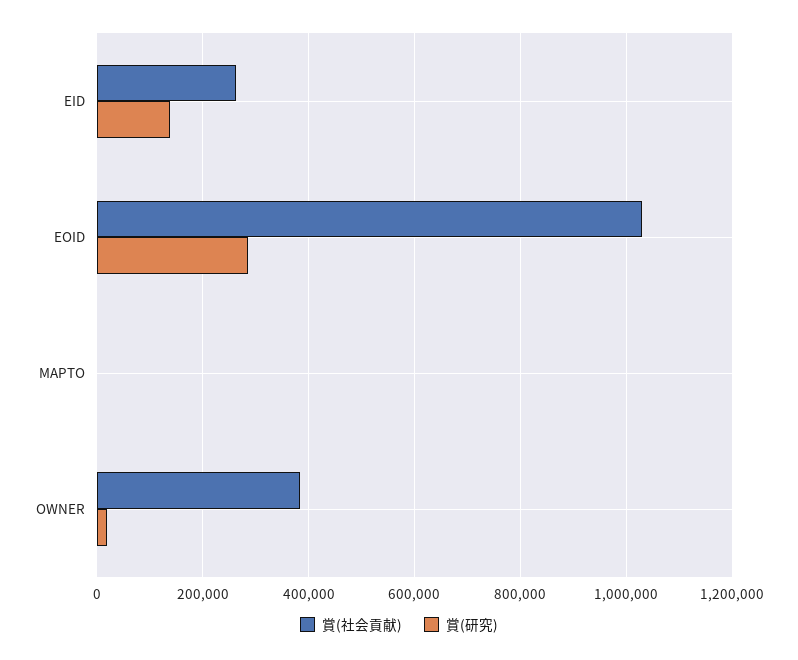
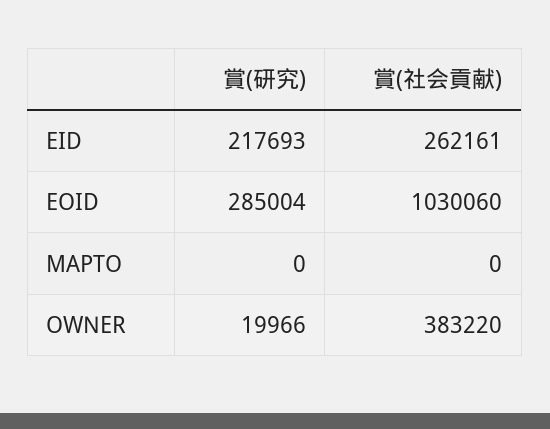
  {
    "賞(社会貢献)": {
      "EID": 262161,
      "EOID": 1030060,
      "MAPTO": 0,
      "OWNER": 383220
    },
    "賞(研究)": {
-     "EID": 140000,
+     "EID": 217693,
      "EOID": 285004,
      "MAPTO": 0,
      "OWNER": 19966
    }
  }

